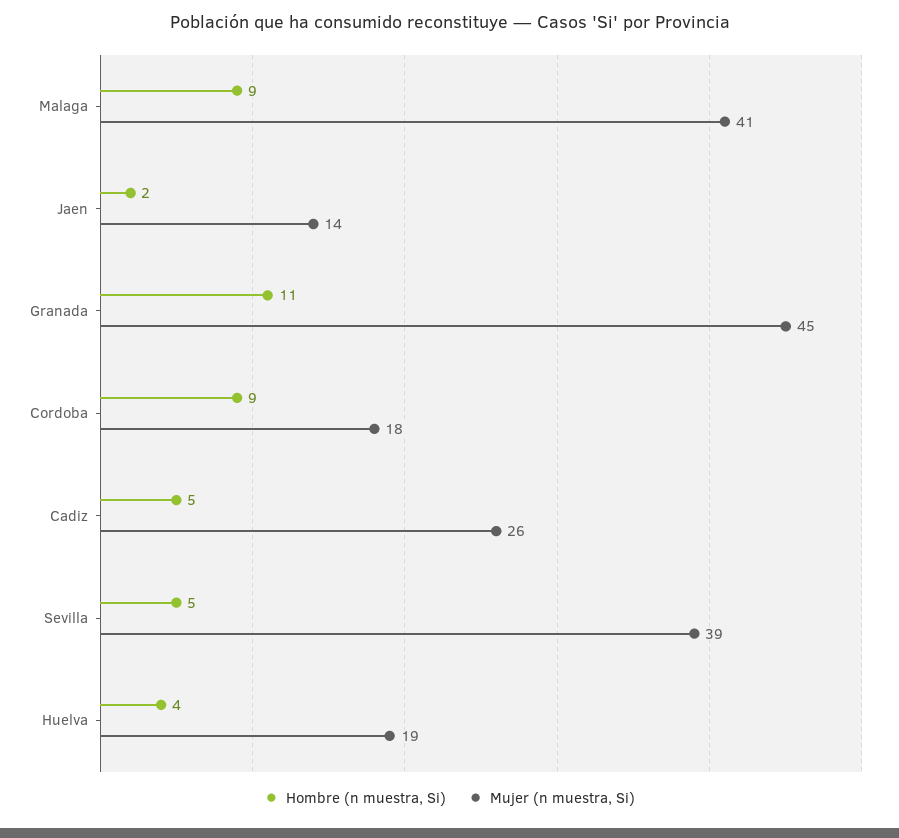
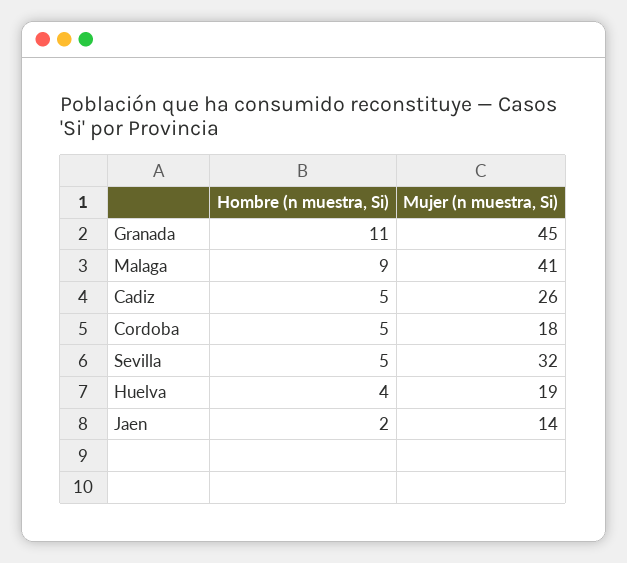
  {
    "Hombre (n muestra, Si)": {
      "Malaga": 9,
      "Jaen": 2,
      "Granada": 11,
-     "Cordoba": 9,
+     "Cordoba": 5,
      "Cadiz": 5,
      "Sevilla": 5,
      "Huelva": 4
    },
    "Mujer (n muestra, Si)": {
      "Malaga": 41,
      "Jaen": 14,
      "Granada": 45,
      "Cordoba": 18,
      "Cadiz": 26,
-     "Sevilla": 39,
+     "Sevilla": 32,
      "Huelva": 19
    }
  }

